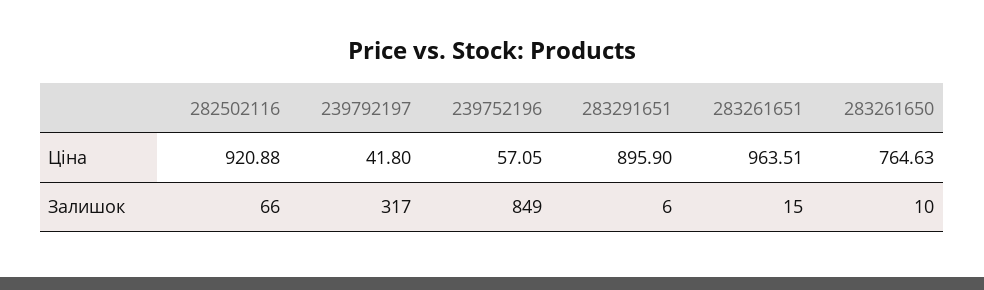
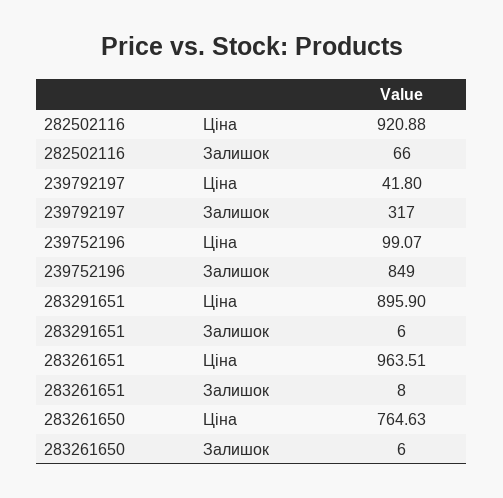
  {
    "282502116": {
      "Ціна": 920.88,
      "Залишок": 66
    },
    "239792197": {
      "Ціна": 41.8,
      "Залишок": 317
    },
    "239752196": {
-     "Ціна": 57.05,
+     "Ціна": 99.07,
      "Залишок": 849
    },
    "283291651": {
      "Ціна": 895.9,
      "Залишок": 6
    },
    "283261651": {
      "Ціна": 963.51,
-     "Залишок": 15
+     "Залишок": 8
    },
    "283261650": {
      "Ціна": 764.63,
-     "Залишок": 10
+     "Залишок": 6
    }
  }

